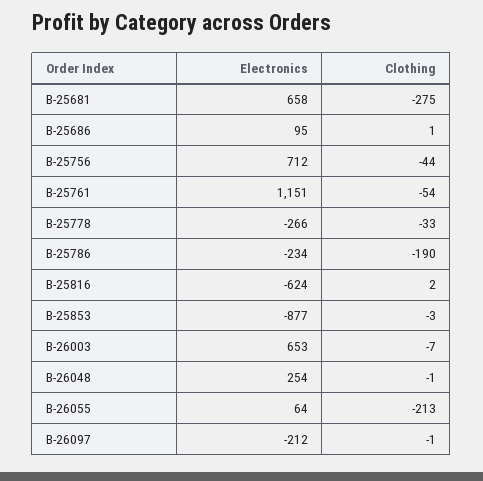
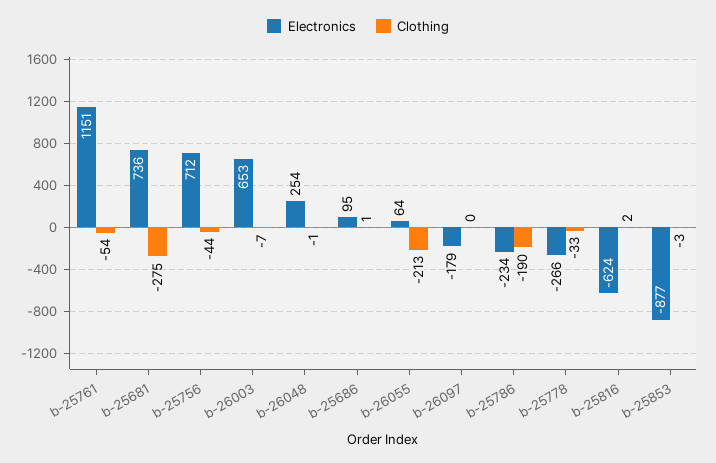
  {
    "Electronics": {
-     "B-25681": 658,
+     "B-25681": 736,
      "B-25686": 95,
      "B-25756": 712,
      "B-25761": 1151,
      "B-25778": -266,
      "B-25786": -234,
      "B-25816": -624,
      "B-25853": -877,
      "B-26003": 653,
      "B-26048": 254,
      "B-26055": 64,
-     "B-26097": -212
+     "B-26097": -179
    },
    "Clothing": {
      "B-25681": -275,
      "B-25686": 1,
      "B-25756": -44,
      "B-25761": -54,
      "B-25778": -33,
      "B-25786": -190,
      "B-25816": 2,
      "B-25853": -3,
      "B-26003": -7,
      "B-26048": -1,
      "B-26055": -213,
-     "B-26097": -1
+     "B-26097": 0
    }
  }

